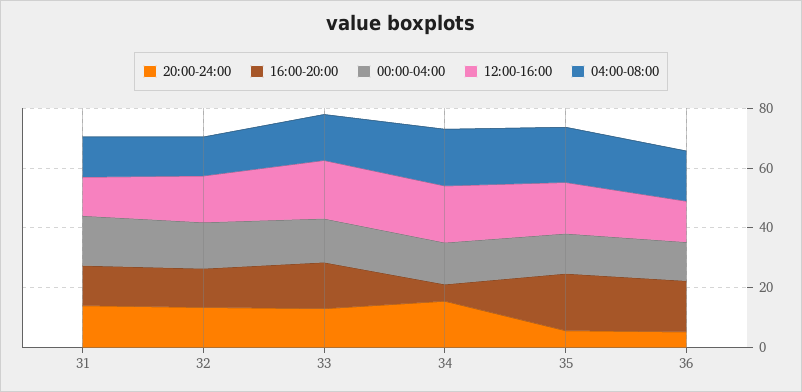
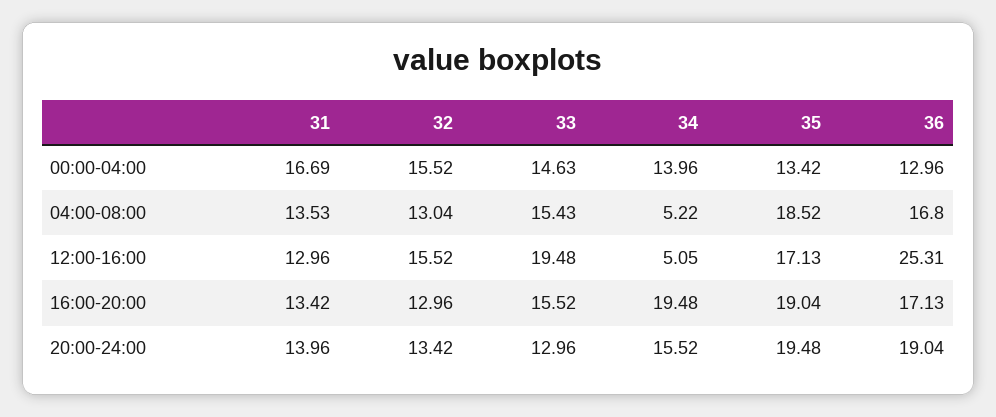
  {
    "20:00-24:00": {
      "31": 13.96,
      "32": 13.42,
      "33": 12.96,
      "34": 15.52,
-     "35": 5,
+     "35": 19.48,
-     "36": 5
+     "36": 19.04
    },
    "16:00-20:00": {
      "31": 13.42,
      "32": 12.96,
      "33": 15.52,
-     "34": 5,
+     "34": 19.48,
      "35": 19.04,
      "36": 17.13
    },
    "00:00-04:00": {
      "31": 16.69,
      "32": 15.52,
      "33": 14.63,
      "34": 13.96,
      "35": 13.42,
      "36": 12.96
    },
    "12:00-16:00": {
      "31": 12.96,
      "32": 15.52,
      "33": 19.48,
-     "34": 20,
+     "34": 5.05,
      "35": 17.13,
-     "36": 15
+     "36": 25.31
    },
    "04:00-08:00": {
      "31": 13.53,
      "32": 13.04,
      "33": 15.43,
-     "34": 20,
+     "34": 5.22,
      "35": 18.52,
      "36": 16.8
    }
  }

